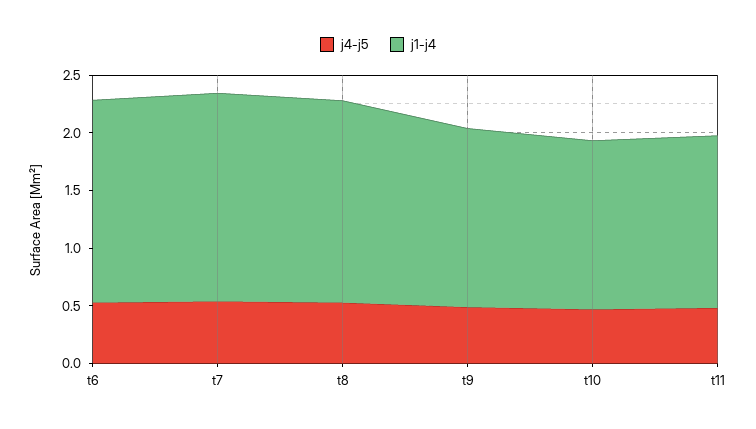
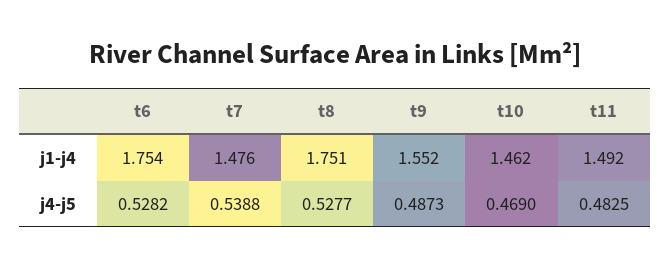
  {
    "j4-j5": {
      "t6": 0.5282,
      "t7": 0.5388,
      "t8": 0.5277,
      "t9": 0.4873,
      "t10": 0.469,
      "t11": 0.4825
    },
    "j1-j4": {
      "t6": 1.754,
-     "t7": 1.8,
+     "t7": 1.476,
      "t8": 1.751,
      "t9": 1.552,
      "t10": 1.462,
      "t11": 1.492
    }
  }

